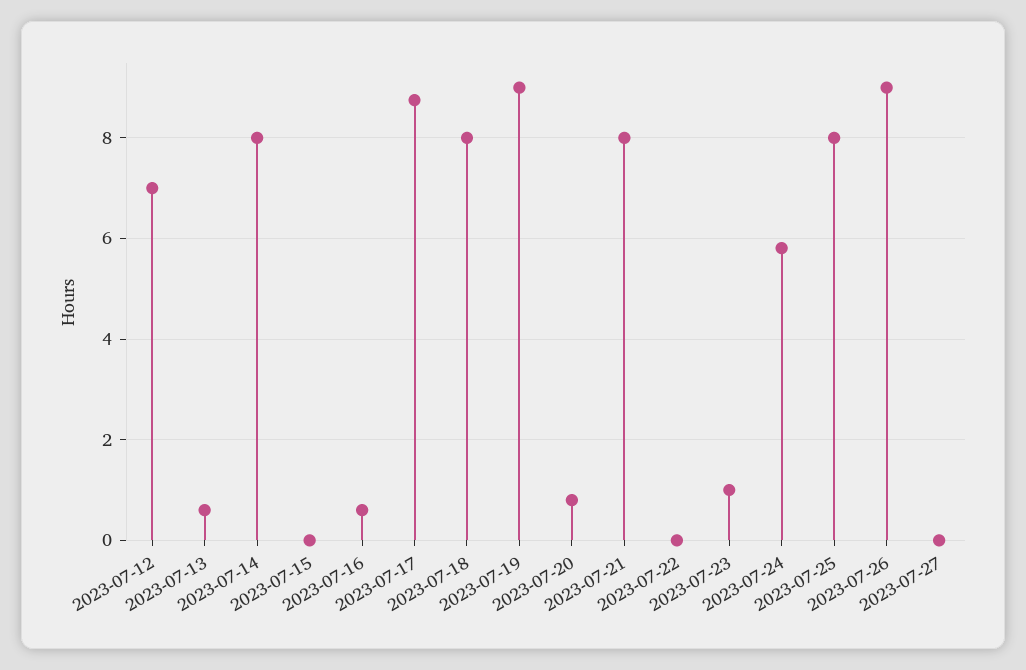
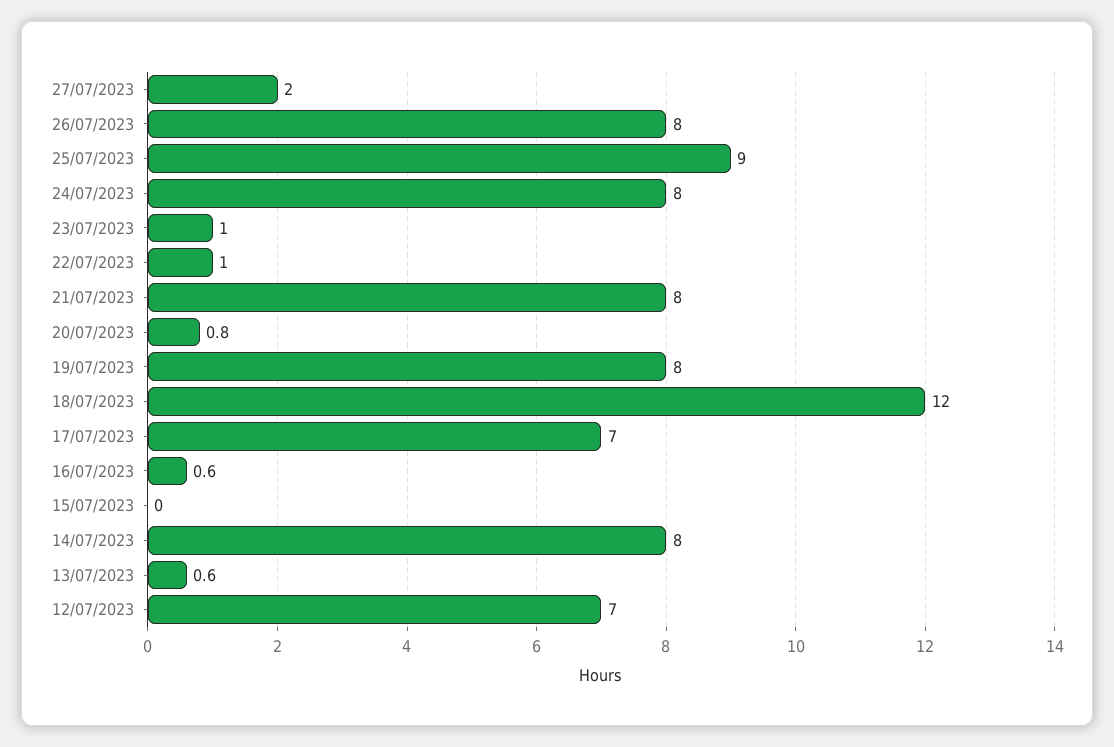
  {
    "2023-07-12": 7,
    "2023-07-13": 0.6,
    "2023-07-14": 8,
    "2023-07-15": 0,
    "2023-07-16": 0.6,
-   "2023-07-17": 8.8,
+   "2023-07-17": 7,
-   "2023-07-18": 8,
+   "2023-07-18": 12,
-   "2023-07-19": 9,
+   "2023-07-19": 8,
    "2023-07-20": 0.8,
    "2023-07-21": 8,
-   "2023-07-22": 0,
+   "2023-07-22": 1,
    "2023-07-23": 1,
-   "2023-07-24": 5.8,
+   "2023-07-24": 8,
-   "2023-07-25": 8,
+   "2023-07-25": 9,
-   "2023-07-26": 9,
+   "2023-07-26": 8,
-   "2023-07-27": 0
+   "2023-07-27": 2
  }

